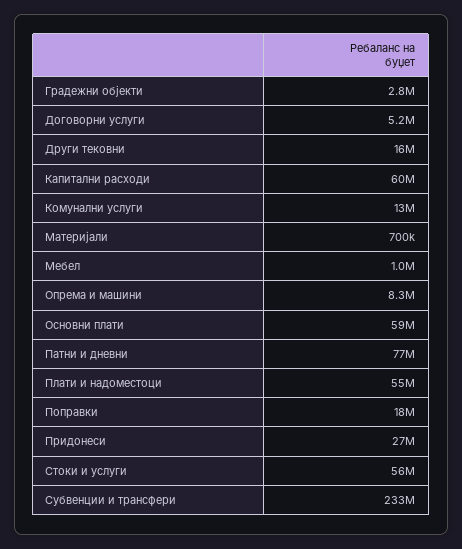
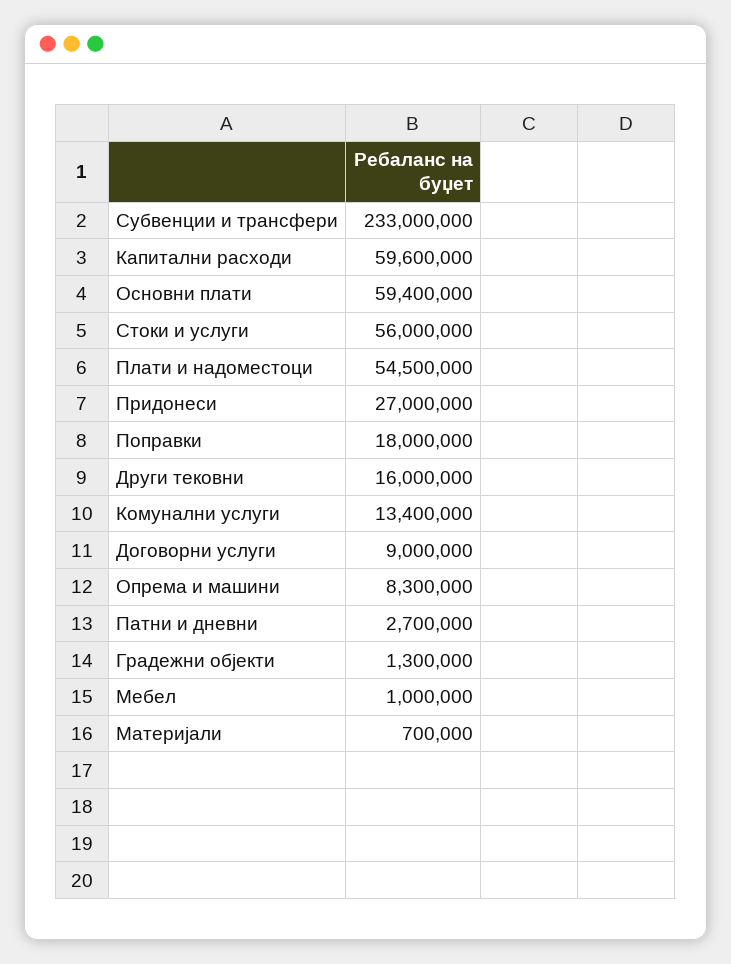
  {
-   "Градежни објекти": 2800000,
+   "Градежни објекти": 1300000,
-   "Договорни услуги": 5200000,
+   "Договорни услуги": 9000000,
    "Други тековни": 16000000,
    "Капитални расходи": 59600000,
    "Комунални услуги": 13400000,
    "Материјали": 700000,
    "Мебел": 1000000,
    "Опрема и машини": 8300000,
    "Основни плати": 59400000,
-   "Патни и дневни": 77000000,
+   "Патни и дневни": 2700000,
    "Плати и надоместоци": 54500000,
    "Поправки": 18000000,
    "Придонеси": 27000000,
    "Стоки и услуги": 56000000,
    "Субвенции и трансфери": 233000000
  }

